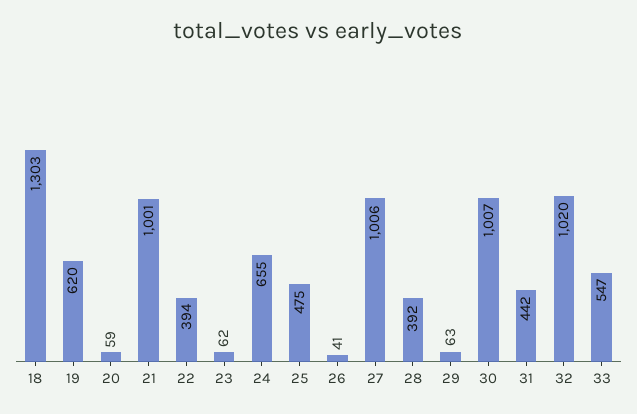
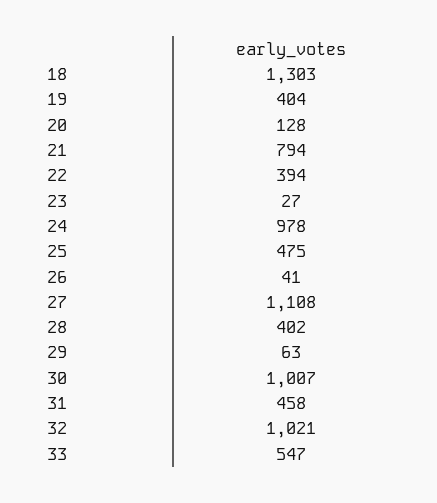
  {
    "18": 1303,
-   "19": 620,
+   "19": 404,
-   "20": 59,
+   "20": 128,
-   "21": 1001,
+   "21": 794,
    "22": 394,
-   "23": 62,
+   "23": 27,
-   "24": 655,
+   "24": 978,
    "25": 475,
    "26": 41,
-   "27": 1006,
+   "27": 1108,
-   "28": 392,
+   "28": 402,
    "29": 63,
    "30": 1007,
-   "31": 442,
+   "31": 458,
-   "32": 1020,
+   "32": 1021,
    "33": 547
  }

